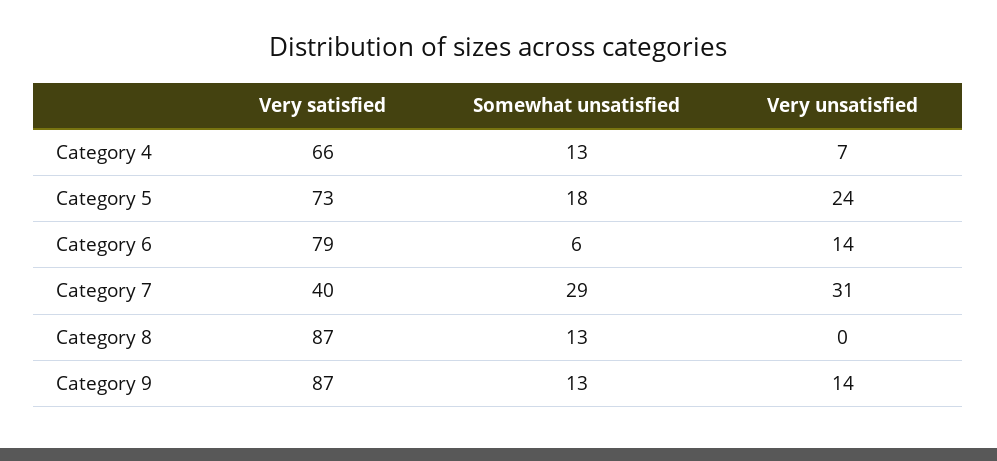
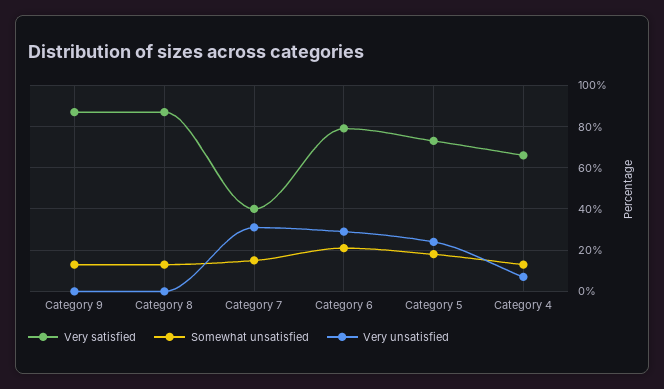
  {
    "Very satisfied": {
      "Category 4": 66,
      "Category 5": 73,
      "Category 6": 79,
      "Category 7": 40,
      "Category 8": 87,
      "Category 9": 87
    },
    "Somewhat unsatisfied": {
      "Category 4": 13,
      "Category 5": 18,
-     "Category 6": 6,
+     "Category 6": 20,
-     "Category 7": 29,
+     "Category 7": 15,
      "Category 8": 13,
      "Category 9": 13
    },
    "Very unsatisfied": {
      "Category 4": 7,
      "Category 5": 24,
-     "Category 6": 14,
+     "Category 6": 30,
      "Category 7": 31,
      "Category 8": 0,
-     "Category 9": 14
+     "Category 9": 0
    }
  }

